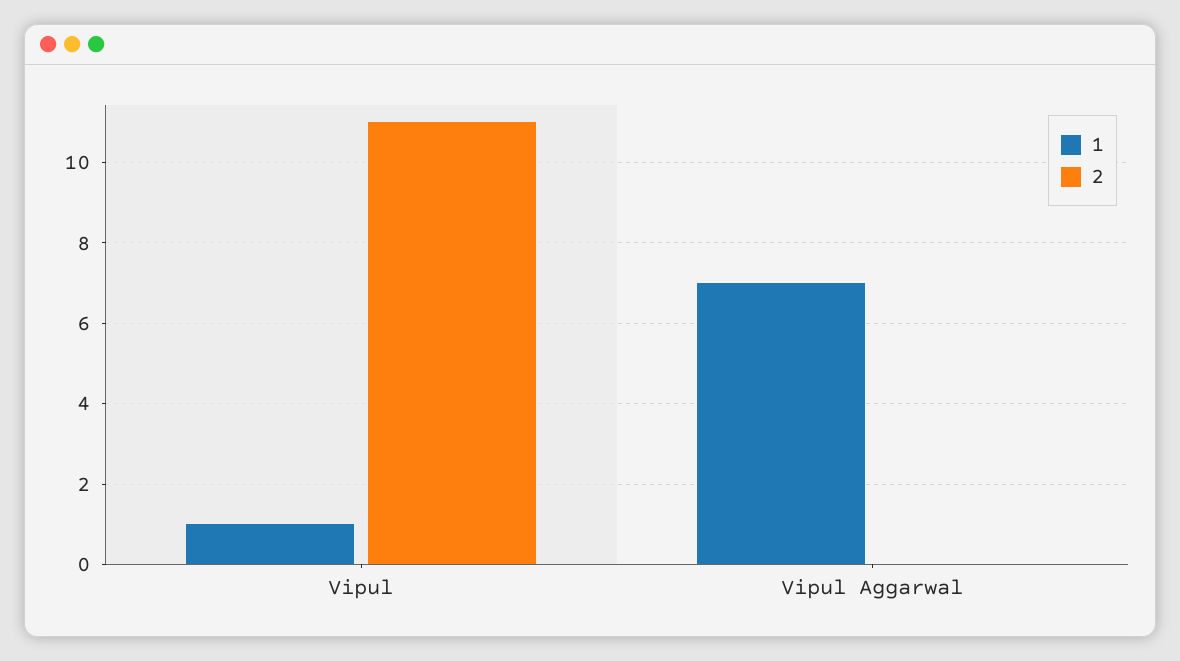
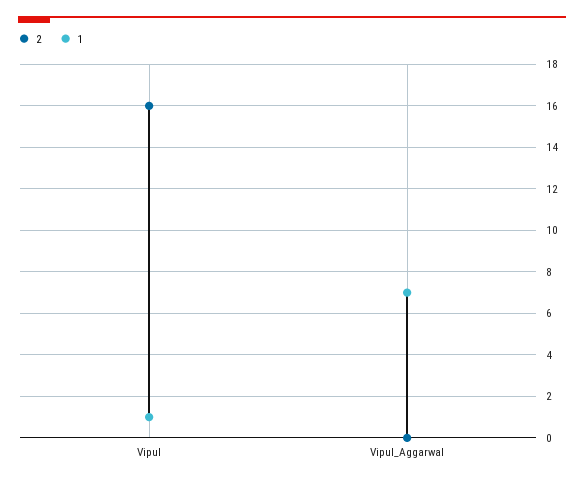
  {
    "1": {
      "Vipul": 1,
      "Vipul Aggarwal": 7
    },
    "2": {
-     "Vipul": 11,
+     "Vipul": 16,
      "Vipul Aggarwal": 0
    }
  }

